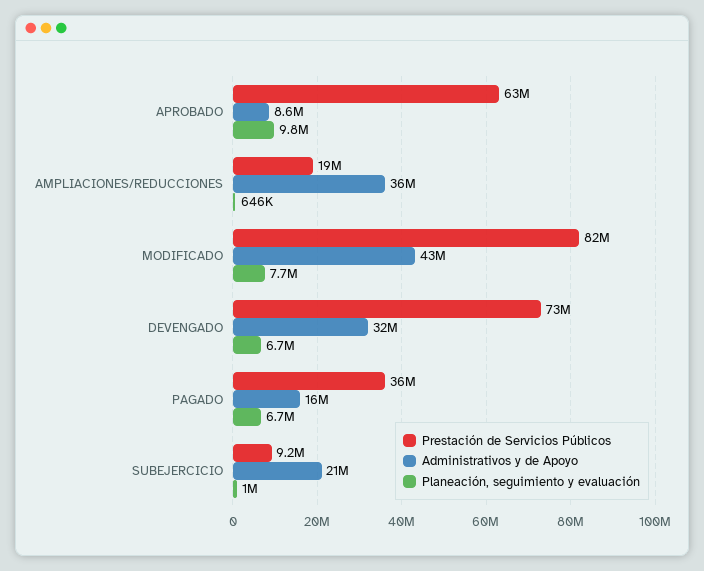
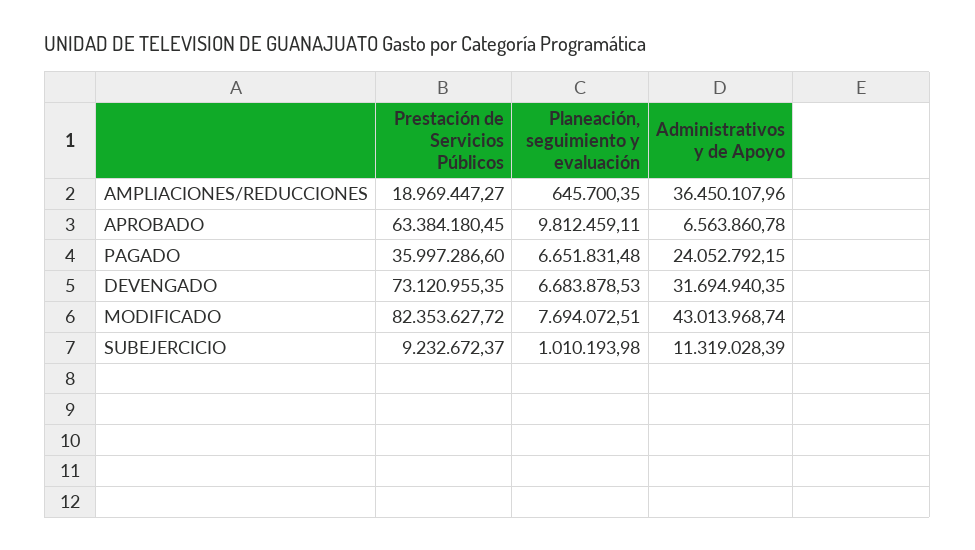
  {
    "Prestación de Servicios Públicos": {
      "APROBADO": 63384180.45,
      "AMPLIACIONES/REDUCCIONES": 18969447.27,
      "MODIFICADO": 82353627.72,
      "DEVENGADO": 73120955.35,
      "PAGADO": 35997286.6,
      "SUBEJERCICIO": 9232672.37
    },
    "Administrativos y de Apoyo": {
-     "APROBADO": 8600000,
+     "APROBADO": 6563860.78,
      "AMPLIACIONES/REDUCCIONES": 36450107.96,
      "MODIFICADO": 43013968.74,
      "DEVENGADO": 31694940.35,
-     "PAGADO": 16000000,
+     "PAGADO": 24052792.15,
-     "SUBEJERCICIO": 21000000
+     "SUBEJERCICIO": 11319028.39
    },
    "Planeación, seguimiento y evaluación": {
      "APROBADO": 9812459.11,
      "AMPLIACIONES/REDUCCIONES": 645700.35,
      "MODIFICADO": 7694072.51,
      "DEVENGADO": 6683878.53,
      "PAGADO": 6651831.48,
      "SUBEJERCICIO": 1010193.98
    }
  }

